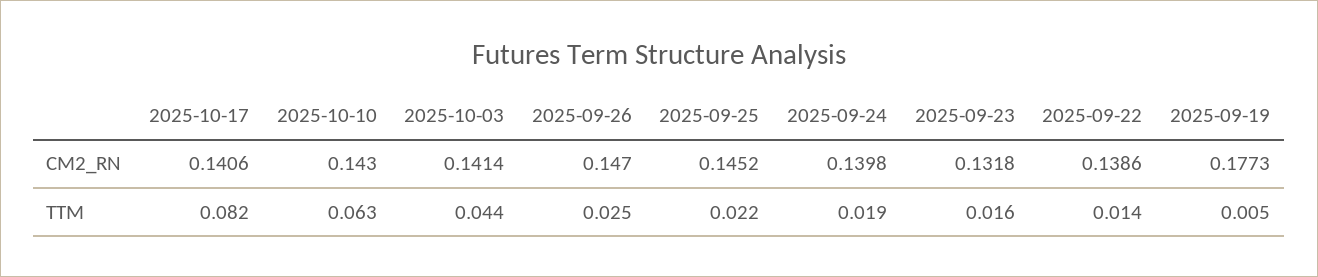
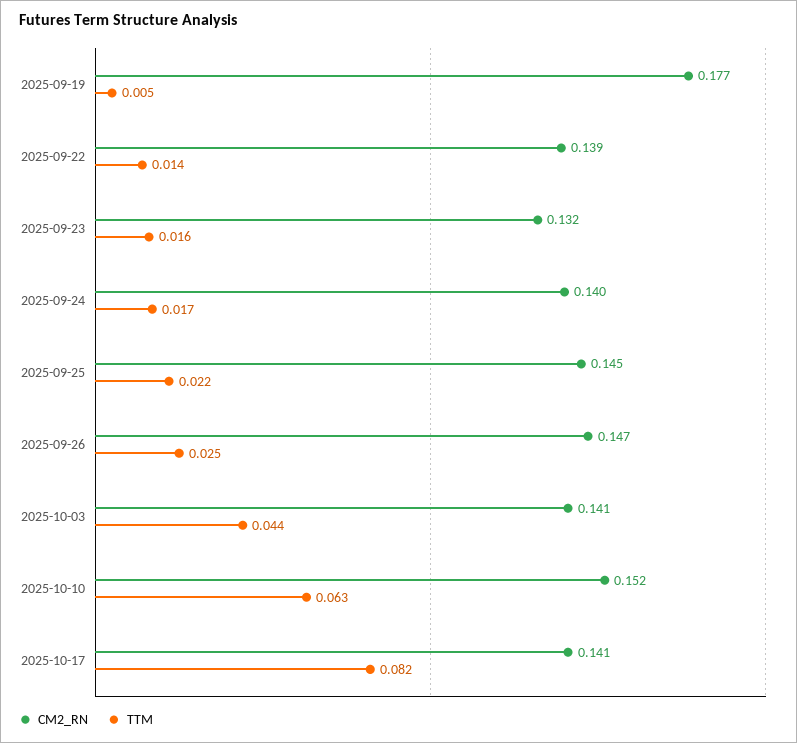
  {
    "CM2_RN": {
      "2025-10-17": 0.1406,
-     "2025-10-10": 0.143,
+     "2025-10-10": 0.152,
      "2025-10-03": 0.1414,
      "2025-09-26": 0.147,
      "2025-09-25": 0.1452,
      "2025-09-24": 0.1398,
      "2025-09-23": 0.1318,
      "2025-09-22": 0.1386,
      "2025-09-19": 0.1773
    },
    "TTM": {
      "2025-10-17": 0.082,
      "2025-10-10": 0.063,
      "2025-10-03": 0.044,
      "2025-09-26": 0.025,
      "2025-09-25": 0.022,
-     "2025-09-24": 0.019,
+     "2025-09-24": 0.017,
      "2025-09-23": 0.016,
      "2025-09-22": 0.014,
      "2025-09-19": 0.005
    }
  }

